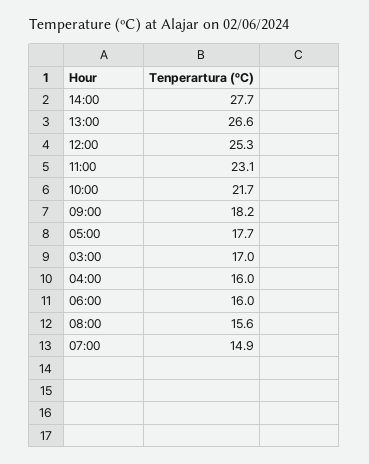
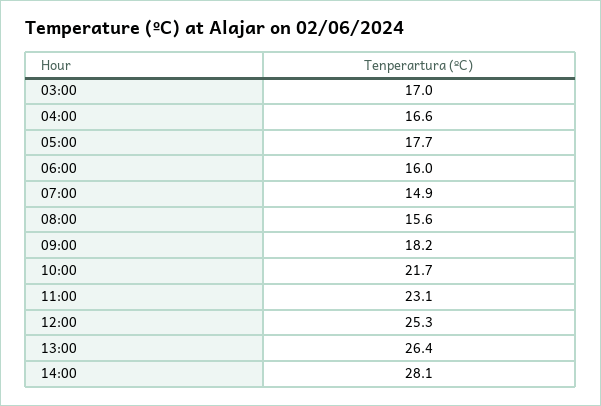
  {
-   "14:00": 27.7,
+   "14:00": 28.1,
-   "13:00": 26.6,
+   "13:00": 26.4,
    "12:00": 25.3,
    "11:00": 23.1,
    "10:00": 21.7,
    "09:00": 18.2,
    "05:00": 17.7,
    "03:00": 17,
-   "04:00": 16,
+   "04:00": 16.6,
    "06:00": 16,
    "08:00": 15.6,
    "07:00": 14.9
  }

